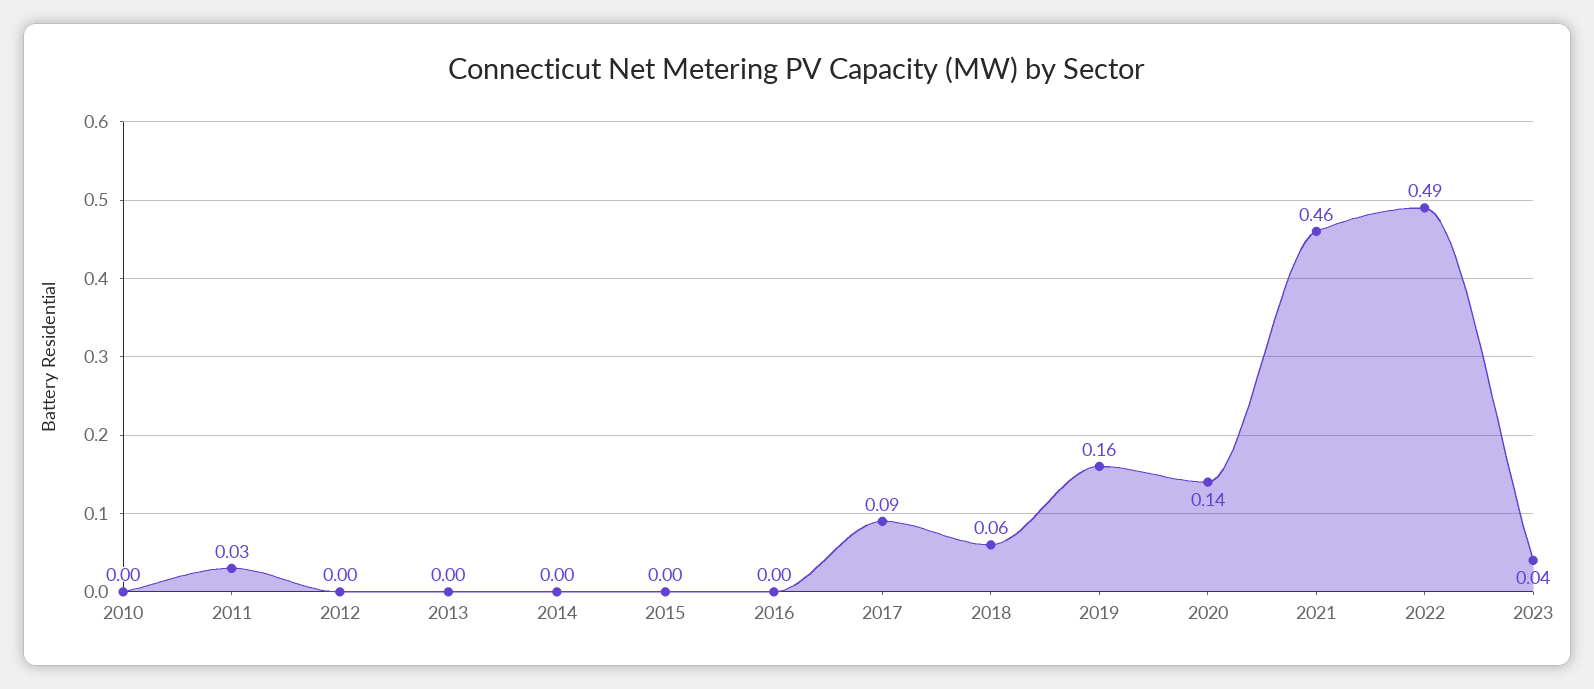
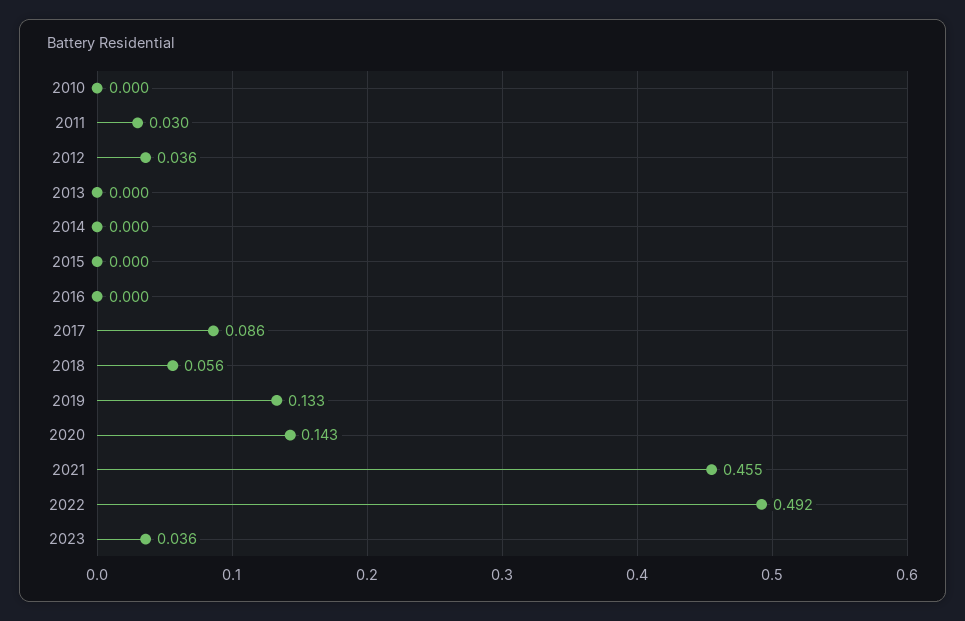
  {
    "2010": 0,
    "2011": 0.03,
-   "2012": 0,
+   "2012": 0.036,
    "2013": 0,
    "2014": 0,
    "2015": 0,
    "2016": 0,
    "2017": 0.086,
    "2018": 0.056,
-   "2019": 0.16,
+   "2019": 0.133,
    "2020": 0.143,
    "2021": 0.455,
    "2022": 0.492,
    "2023": 0.036
  }

